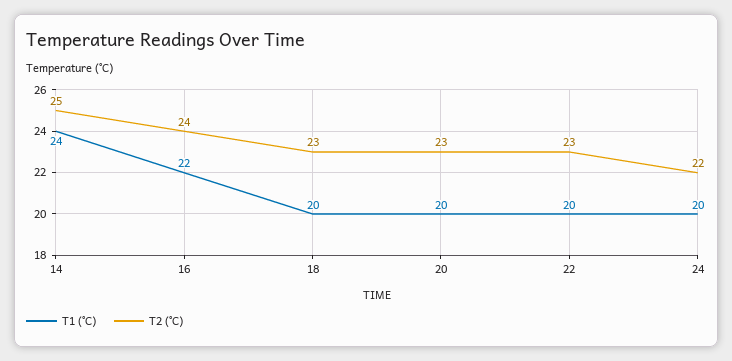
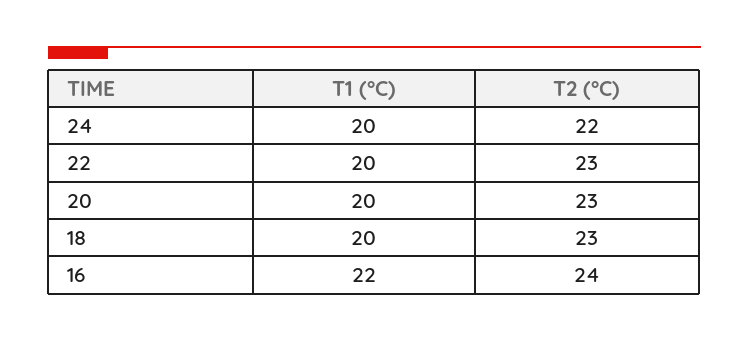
  {
    "T1 (°C)": {
-     "14": 24,
      "16": 22,
      "18": 20,
      "20": 20,
      "22": 20,
      "24": 20
    },
    "T2 (°C)": {
-     "14": 25,
      "16": 24,
      "18": 23,
      "20": 23,
      "22": 23,
      "24": 22
    }
  }

